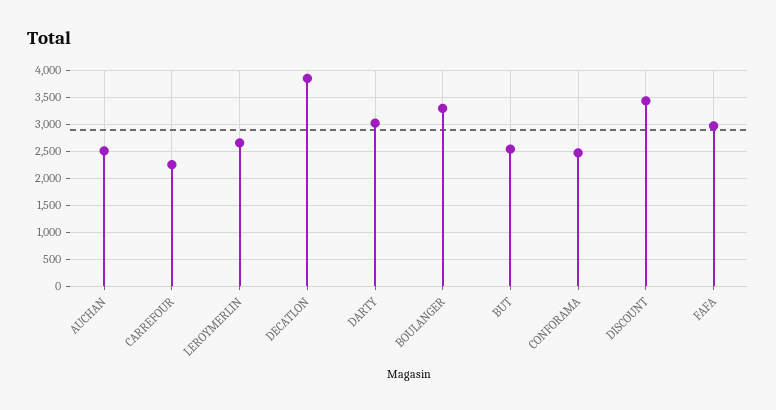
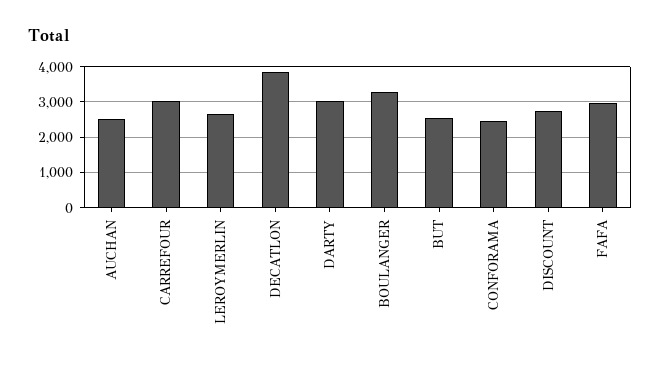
  {
    "AUCHAN": 2600,
-   "CARREFOUR": 2250,
+   "CARREFOUR": 3000,
    "LEROYMERLIN": 2600,
    "DECATLON": 3800,
    "DARTY": 3000,
    "BOULANGER": 3200,
    "BUT": 2600,
    "CONFORAMA": 2400,
-   "DISCOUNT": 3500,
+   "DISCOUNT": 2800,
    "FAFA": 3000
  }

